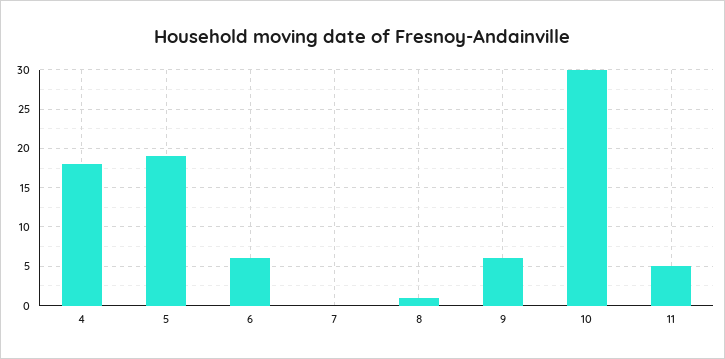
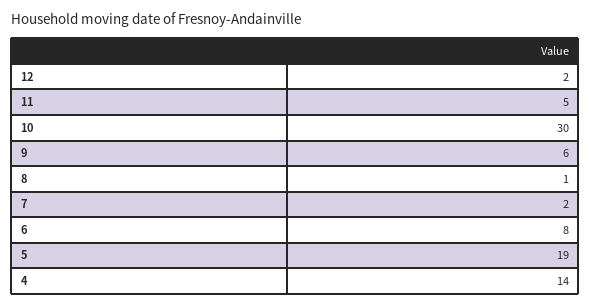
  {
-   "4": 18,
+   "4": 14,
    "5": 19,
-   "6": 6,
+   "6": 8,
-   "7": 0,
+   "7": 2,
    "8": 1,
    "9": 6,
    "10": 30,
-   "11": 5
+   "11": 5,
+   "12": 2
  }

